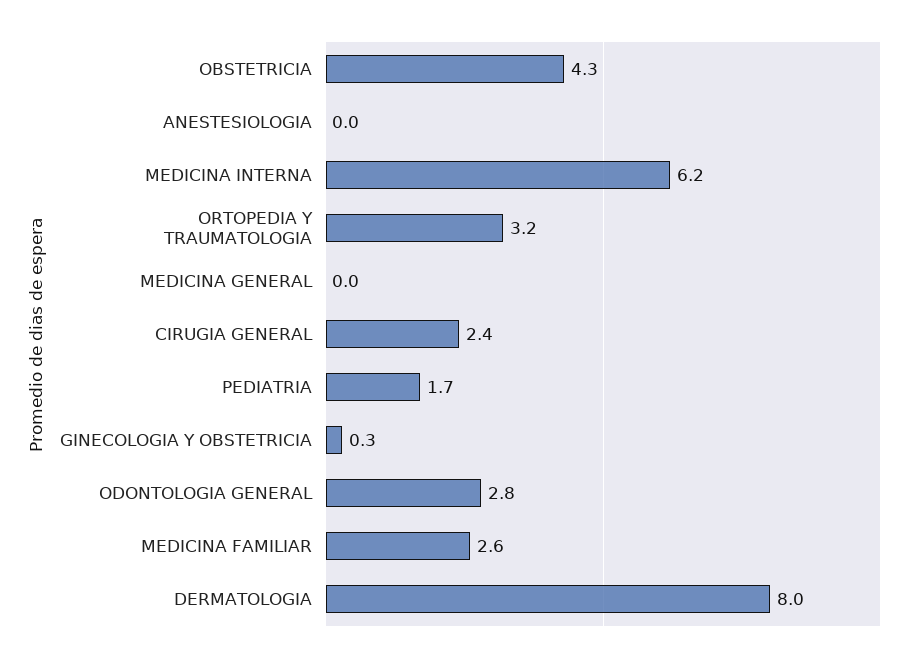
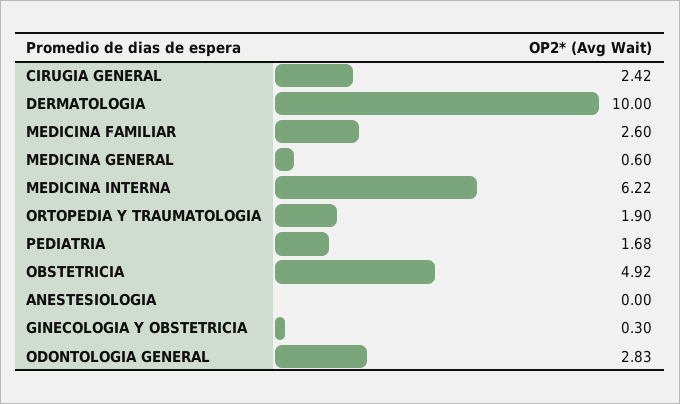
  {
-   "OBSTETRICIA": 4.3,
+   "OBSTETRICIA": 4.92,
    "ANESTESIOLOGIA": 0,
    "MEDICINA INTERNA": 6.22,
-   "ORTOPEDIA Y TRAUMATOLOGIA": 3.2,
+   "ORTOPEDIA Y TRAUMATOLOGIA": 1.9,
-   "MEDICINA GENERAL": 0,
+   "MEDICINA GENERAL": 0.6,
    "CIRUGIA GENERAL": 2.42,
    "PEDIATRIA": 1.68,
    "GINECOLOGIA Y OBSTETRICIA": 0.3,
    "ODONTOLOGIA GENERAL": 2.83,
    "MEDICINA FAMILIAR": 2.6,
-   "DERMATOLOGIA": 8
+   "DERMATOLOGIA": 10
  }

